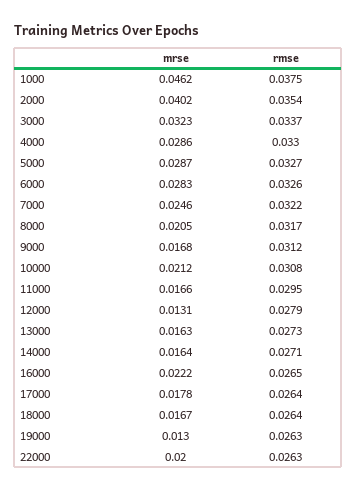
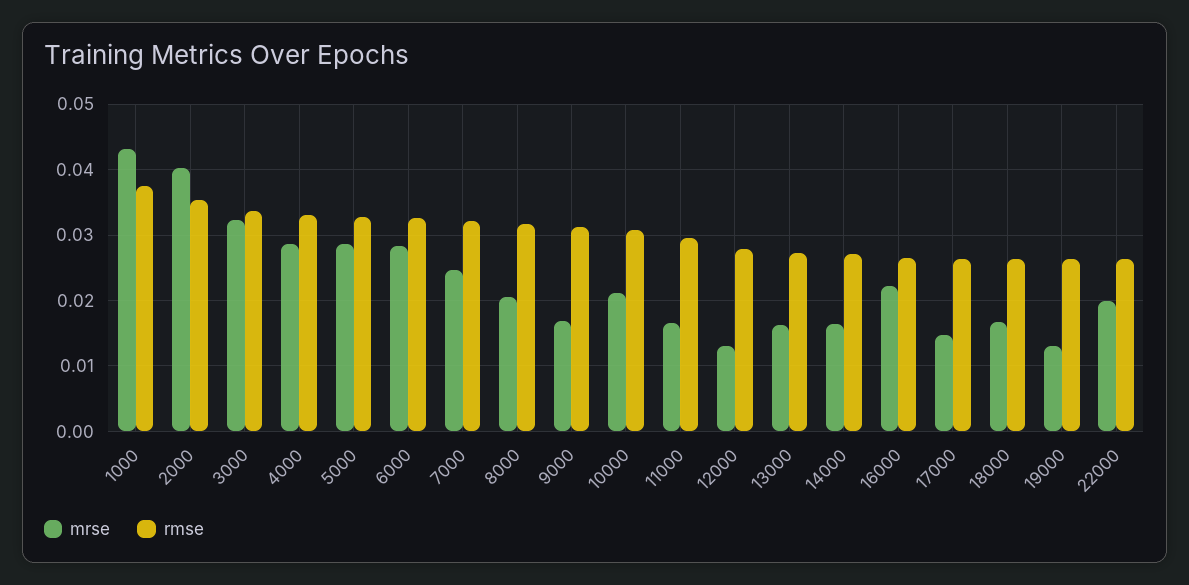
  {
    "mrse": {
-     "1000": 0.0462,
+     "1000": 0.043,
      "2000": 0.0402,
      "3000": 0.0323,
      "4000": 0.0286,
      "5000": 0.0287,
      "6000": 0.0283,
      "7000": 0.0246,
      "8000": 0.0205,
      "9000": 0.0168,
      "10000": 0.0212,
      "11000": 0.0166,
      "12000": 0.0131,
      "13000": 0.0163,
      "14000": 0.0164,
      "16000": 0.0222,
-     "17000": 0.0178,
+     "17000": 0.015,
      "18000": 0.0167,
      "19000": 0.013,
      "22000": 0.02
    },
    "rmse": {
      "1000": 0.0375,
      "2000": 0.0354,
      "3000": 0.0337,
      "4000": 0.033,
      "5000": 0.0327,
      "6000": 0.0326,
      "7000": 0.0322,
      "8000": 0.0317,
      "9000": 0.0312,
      "10000": 0.0308,
      "11000": 0.0295,
      "12000": 0.0279,
      "13000": 0.0273,
      "14000": 0.0271,
      "16000": 0.0265,
      "17000": 0.0264,
      "18000": 0.0264,
      "19000": 0.0263,
      "22000": 0.0263
    }
  }

